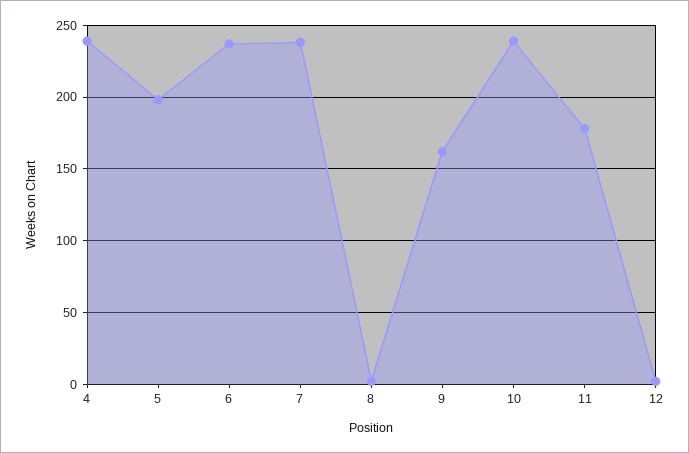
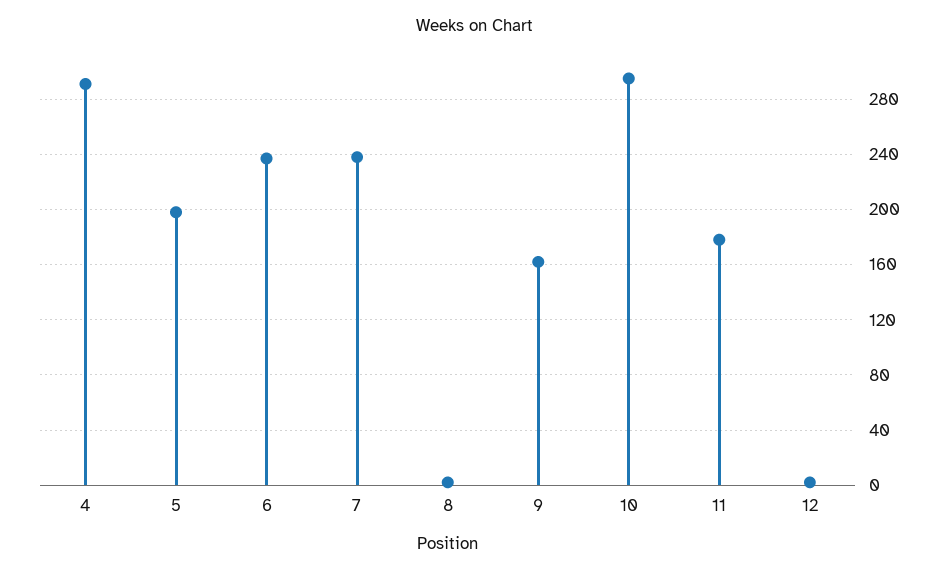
  {
-   "4": 240,
+   "4": 290,
    "5": 200,
    "6": 235,
    "7": 240,
    "8": 0,
    "9": 160,
-   "10": 240,
+   "10": 295,
    "11": 180,
    "12": 0
  }

